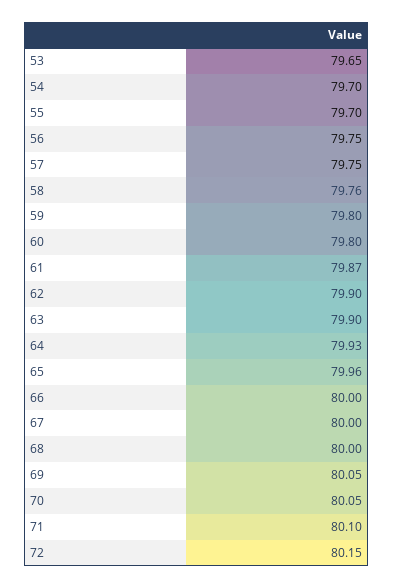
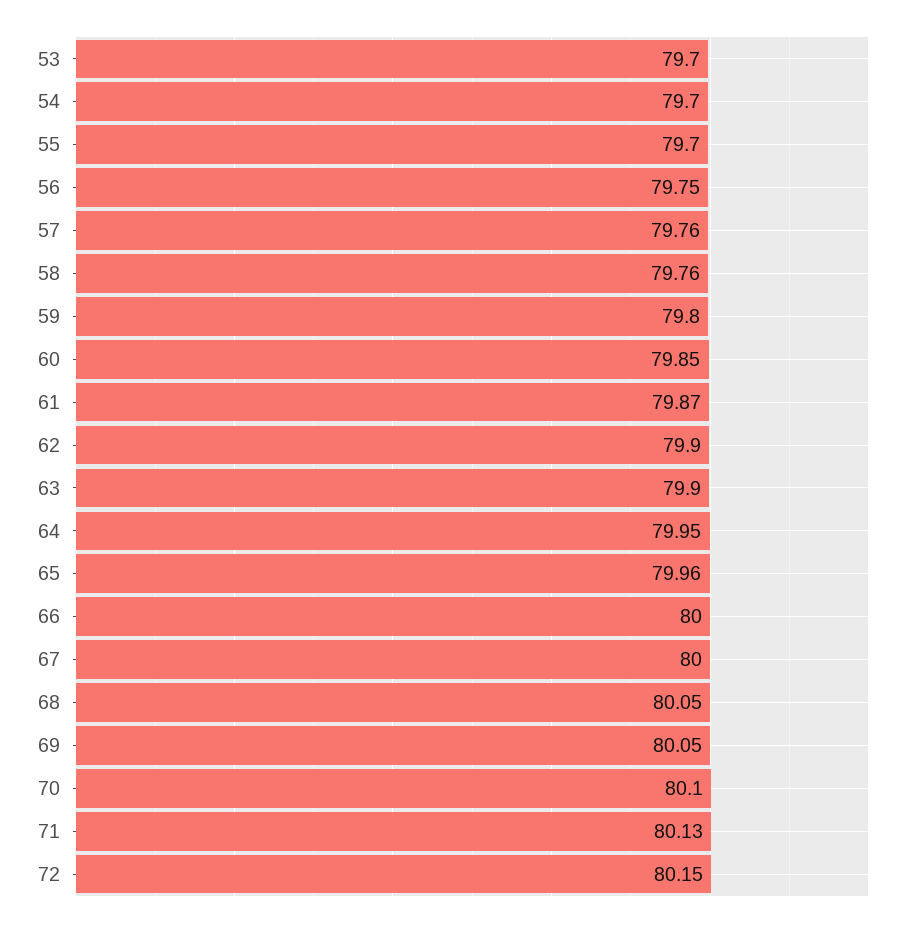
  {
-   "53": 79.65,
+   "53": 79.7,
    "54": 79.7,
    "55": 79.7,
    "56": 79.75,
-   "57": 79.75,
+   "57": 79.76,
    "58": 79.76,
    "59": 79.8,
-   "60": 79.8,
+   "60": 79.85,
    "61": 79.87,
    "62": 79.9,
    "63": 79.9,
-   "64": 79.93,
+   "64": 79.95,
    "65": 79.96,
    "66": 80,
    "67": 80,
-   "68": 80,
+   "68": 80.05,
    "69": 80.05,
-   "70": 80.05,
+   "70": 80.1,
-   "71": 80.1,
+   "71": 80.13,
    "72": 80.15
  }

